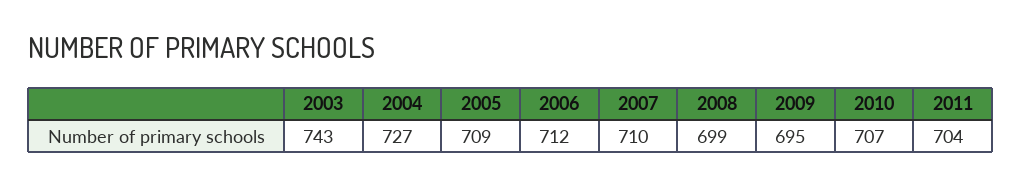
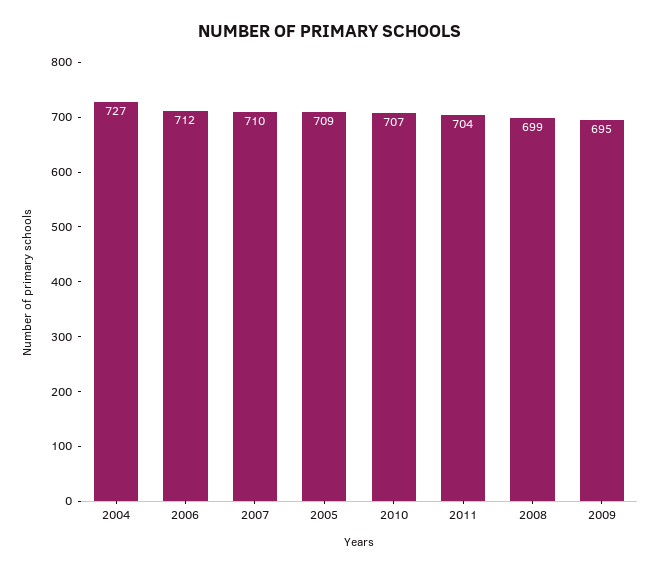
  {
-   "2003": 743,
    "2004": 727,
    "2005": 709,
    "2006": 712,
    "2007": 710,
    "2008": 699,
    "2009": 695,
    "2010": 707,
    "2011": 704
  }

